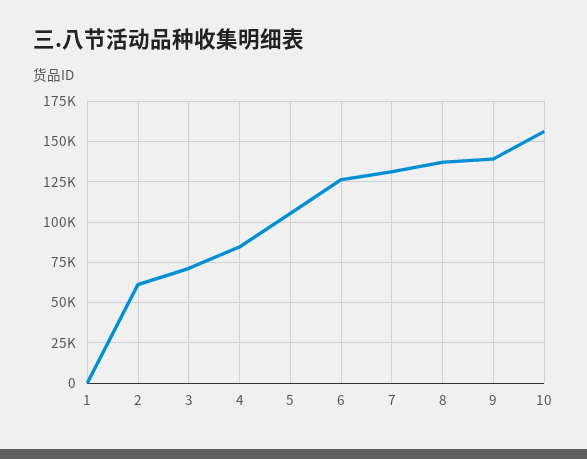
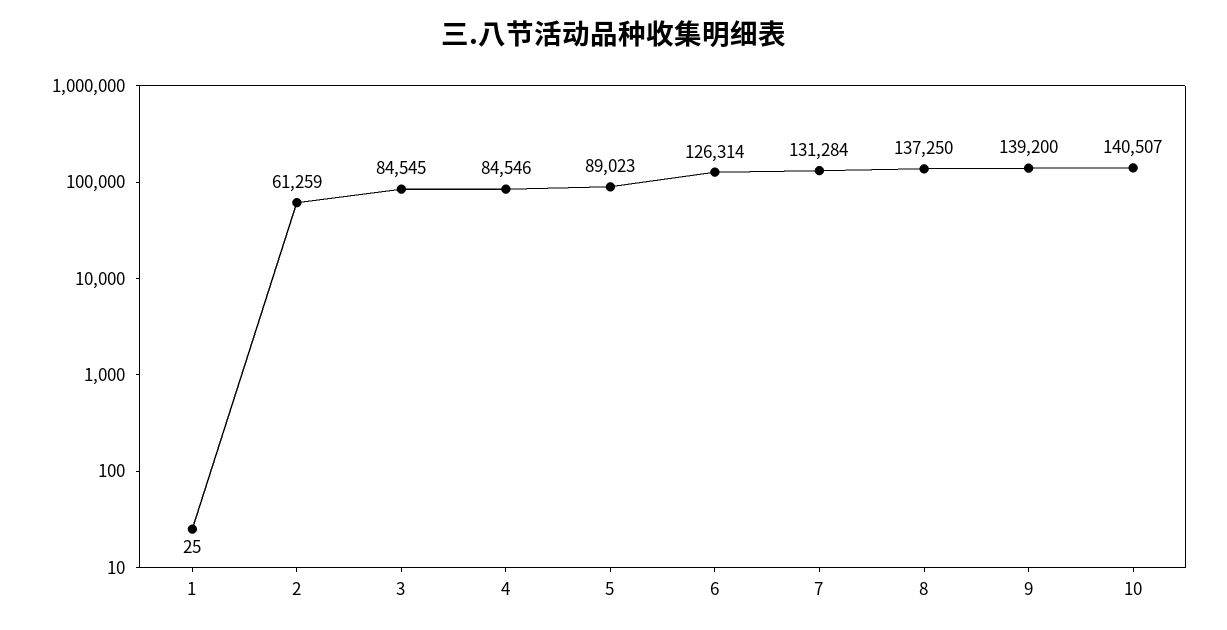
  {
    "1": 25,
    "2": 61259,
-   "3": 70000,
+   "3": 84545,
    "4": 84546,
-   "5": 105000,
+   "5": 89023,
    "6": 126314,
    "7": 131284,
    "8": 137250,
    "9": 139200,
-   "10": 155000
+   "10": 140507
  }

